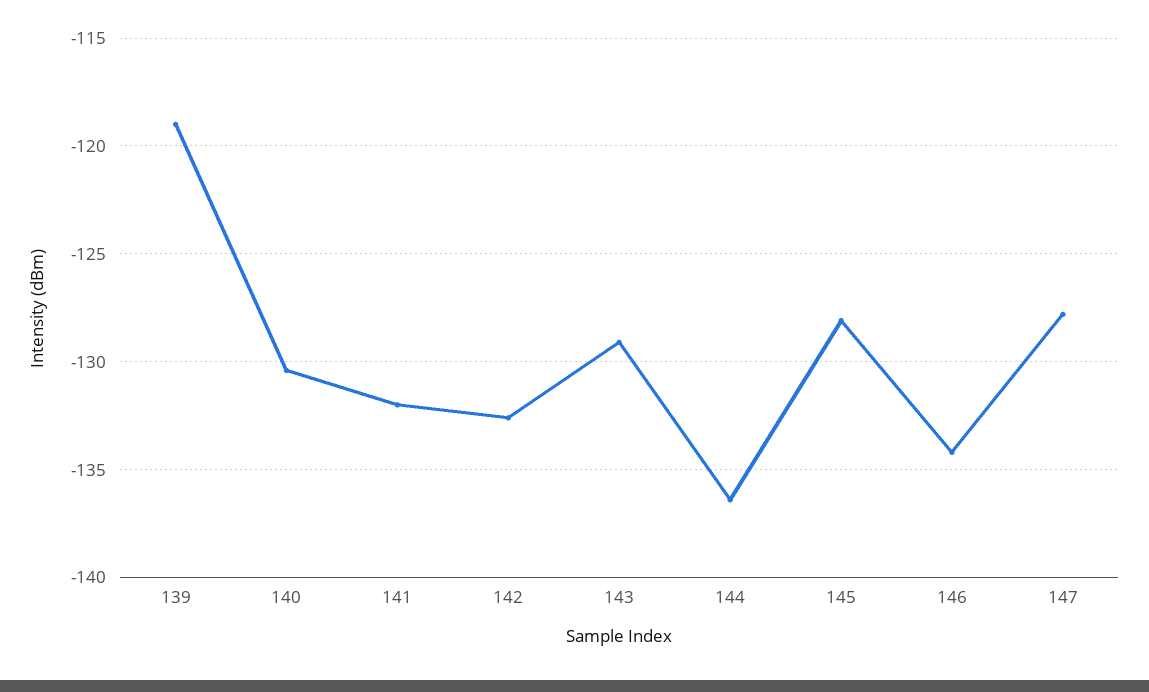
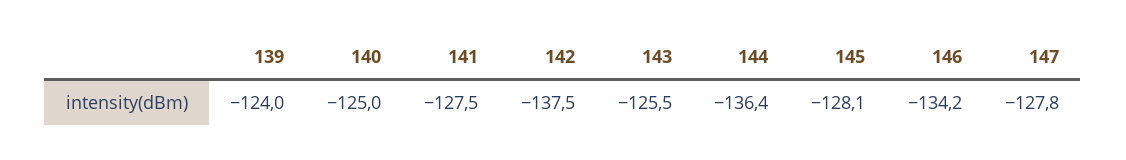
  {
-   "139": -119,
+   "139": -124,
-   "140": -130.5,
+   "140": -125,
-   "141": -132,
+   "141": -127.5,
-   "142": -132.5,
+   "142": -137.5,
-   "143": -129,
+   "143": -125.5,
    "144": -136.4,
    "145": -128.1,
    "146": -134.2,
    "147": -127.8
  }

